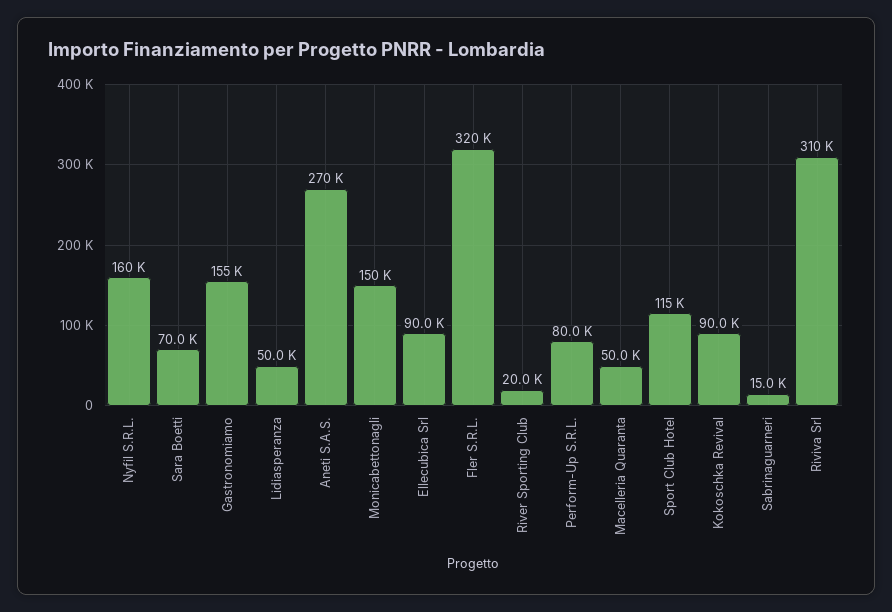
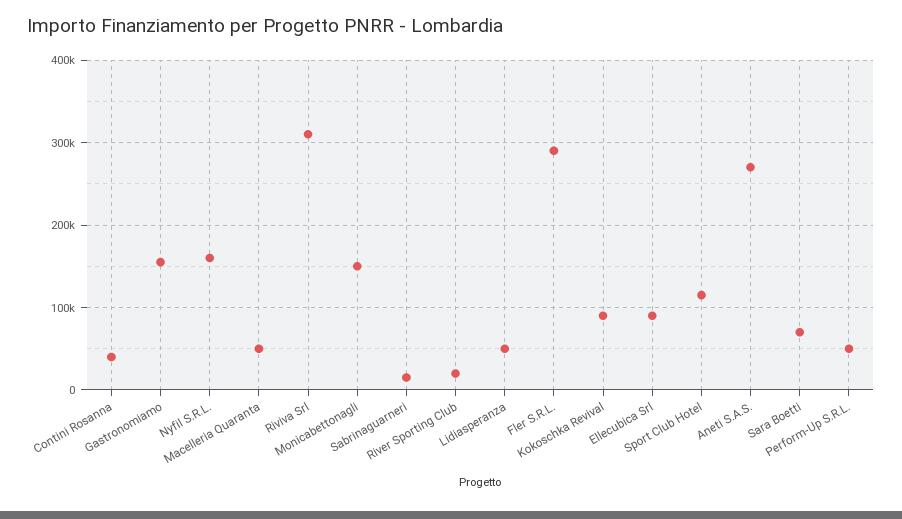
  {
    "Nyfil S.R.L.": 160000,
    "Sara Boetti": 70000,
    "Gastronomiamo": 155000,
    "Lidiasperanza": 50000,
    "Aneti S.A.S.": 270000,
    "Monicabettonagli": 150000,
    "Ellecubica Srl": 90000,
-   "Fler S.R.L.": 320000,
+   "Fler S.R.L.": 290000,
    "River Sporting Club": 20000,
-   "Perform-Up S.R.L.": 80000,
+   "Perform-Up S.R.L.": 50000,
    "Macelleria Quaranta": 50000,
    "Sport Club Hotel": 115000,
    "Kokoschka Revival": 90000,
    "Sabrinaguarneri": 15000,
-   "Riviva Srl": 310000
+   "Riviva Srl": 310000,
+   "Contini Rosanna": 40000
  }

